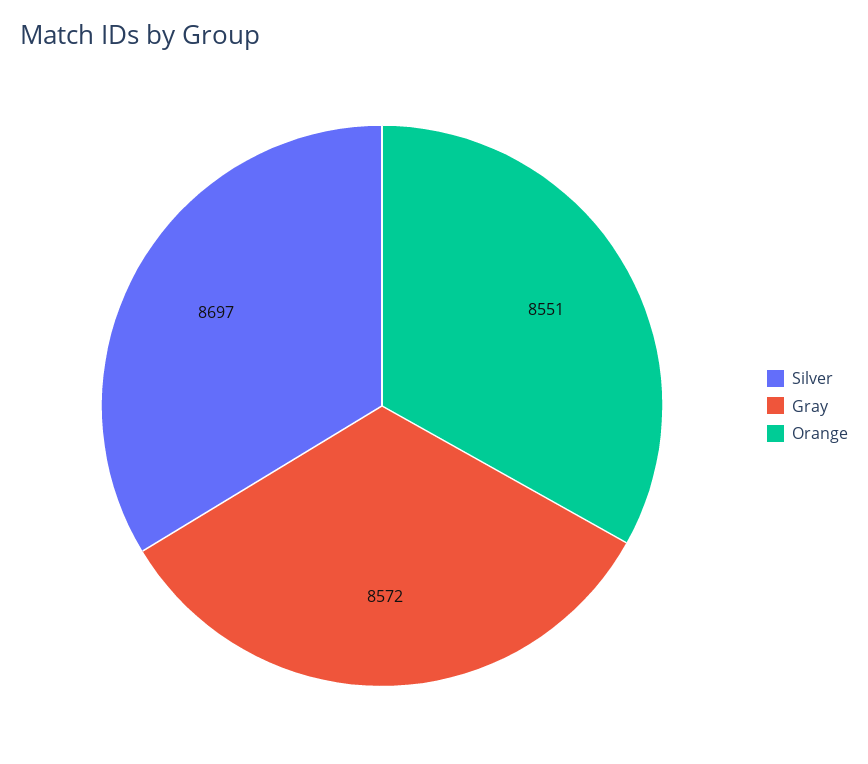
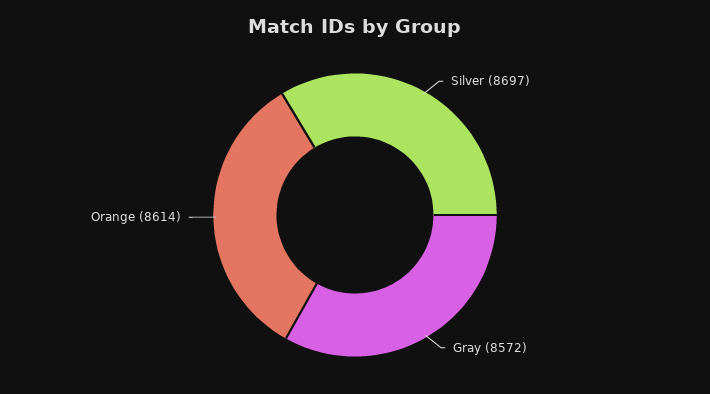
  {
    "Silver": 8697,
    "Gray": 8572,
-   "Orange": 8551
+   "Orange": 8614
  }

